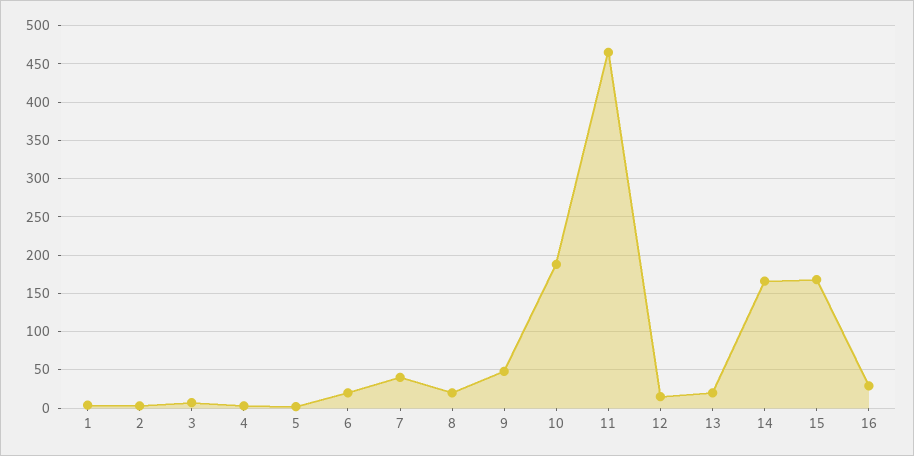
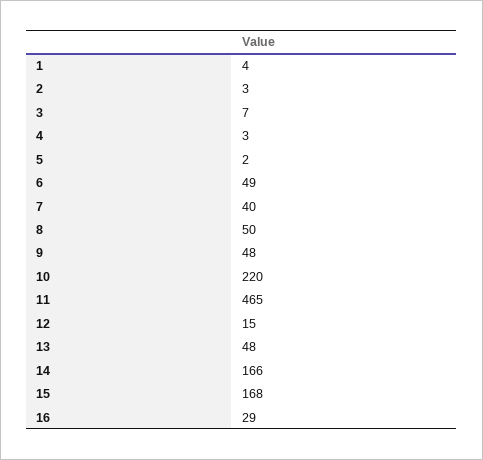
  {
    "1": 4,
    "2": 3,
    "3": 7,
    "4": 3,
    "5": 2,
-   "6": 20,
+   "6": 49,
    "7": 40,
-   "8": 20,
+   "8": 50,
    "9": 48,
-   "10": 190,
+   "10": 220,
    "11": 465,
    "12": 15,
-   "13": 20,
+   "13": 48,
    "14": 166,
    "15": 168,
    "16": 29
  }

